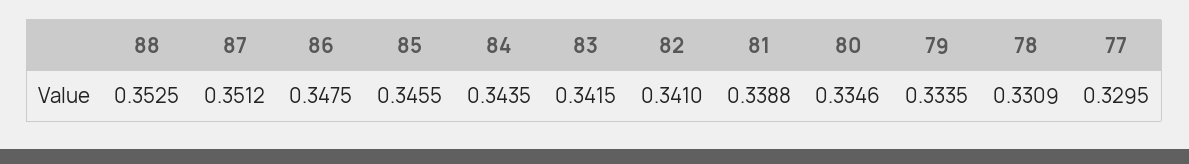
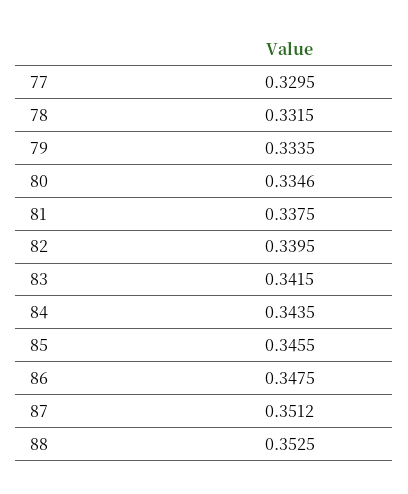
  {
    "88": 0.3525,
    "87": 0.3512,
    "86": 0.3475,
    "85": 0.3455,
    "84": 0.3435,
    "83": 0.3415,
-   "82": 0.341,
+   "82": 0.3395,
-   "81": 0.3388,
+   "81": 0.3375,
    "80": 0.3346,
    "79": 0.3335,
-   "78": 0.3309,
+   "78": 0.3315,
    "77": 0.3295
  }

